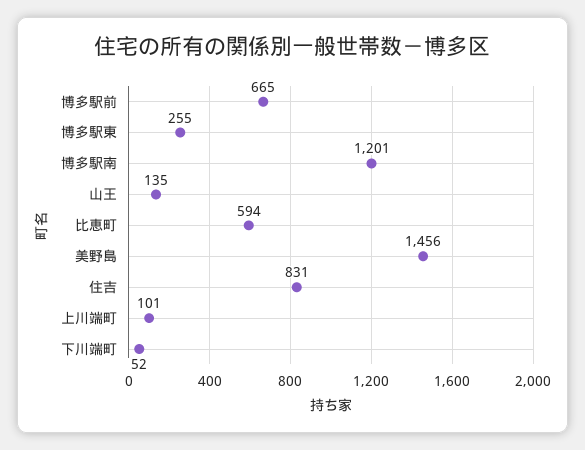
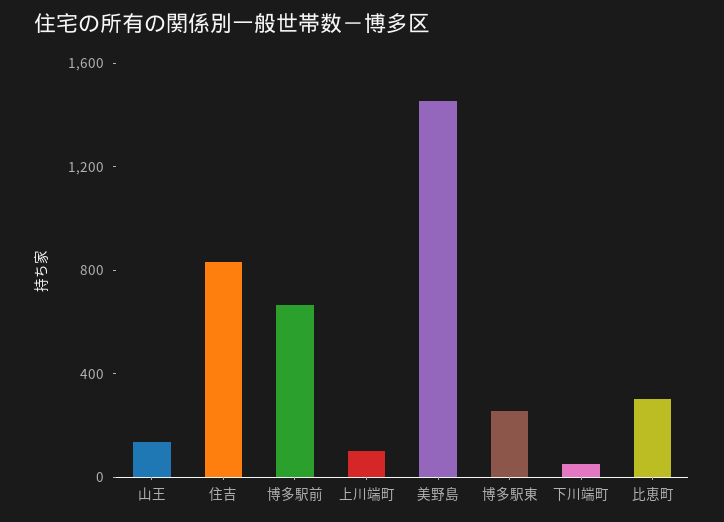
  {
    "博多駅前": 665,
    "博多駅東": 255,
-   "博多駅南": 1201,
    "山王": 135,
-   "比恵町": 594,
+   "比恵町": 300,
    "美野島": 1456,
    "住吉": 831,
    "上川端町": 101,
    "下川端町": 52
  }

